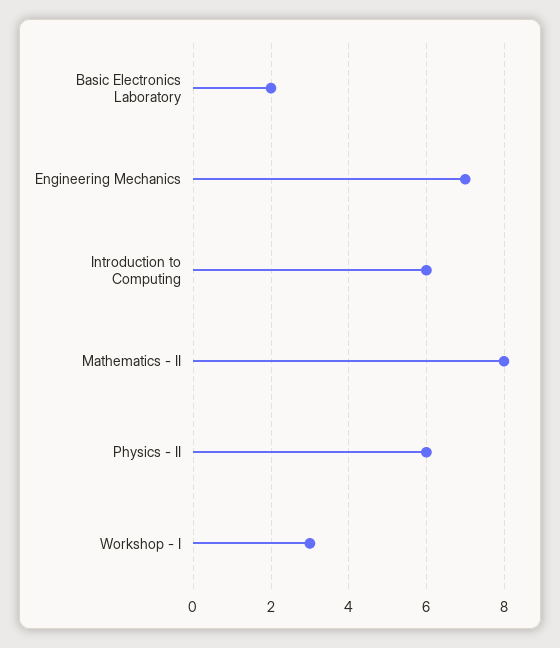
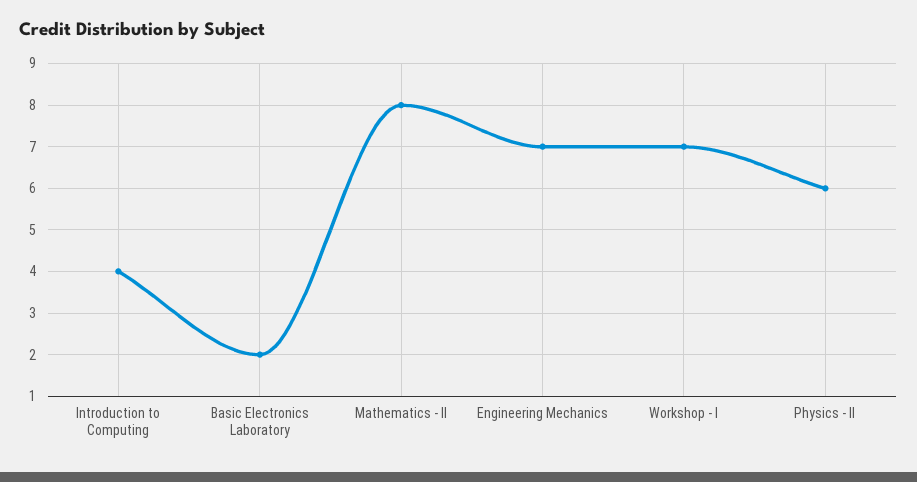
  {
    "Basic Electronics Laboratory": 2,
    "Engineering Mechanics": 7,
-   "Introduction to Computing": 6,
+   "Introduction to Computing": 4,
    "Mathematics - II": 8,
    "Physics - II": 6,
-   "Workshop - I": 3
+   "Workshop - I": 7
  }

